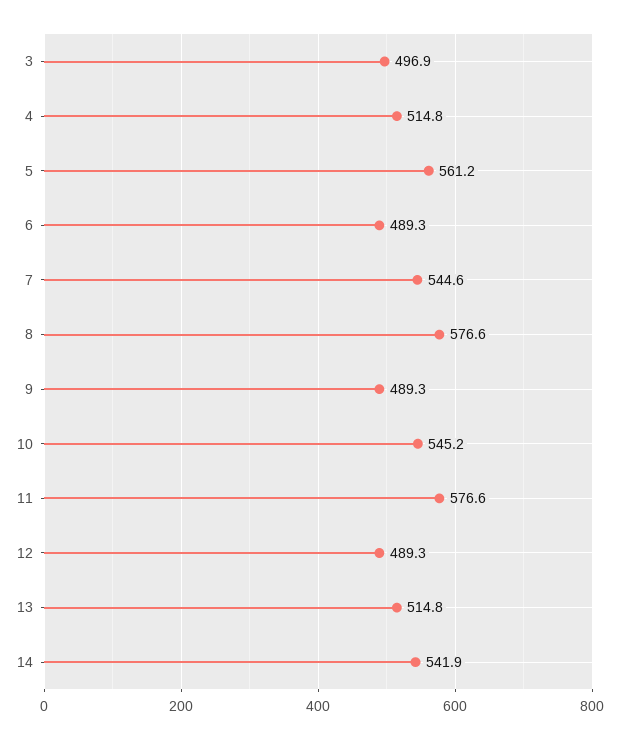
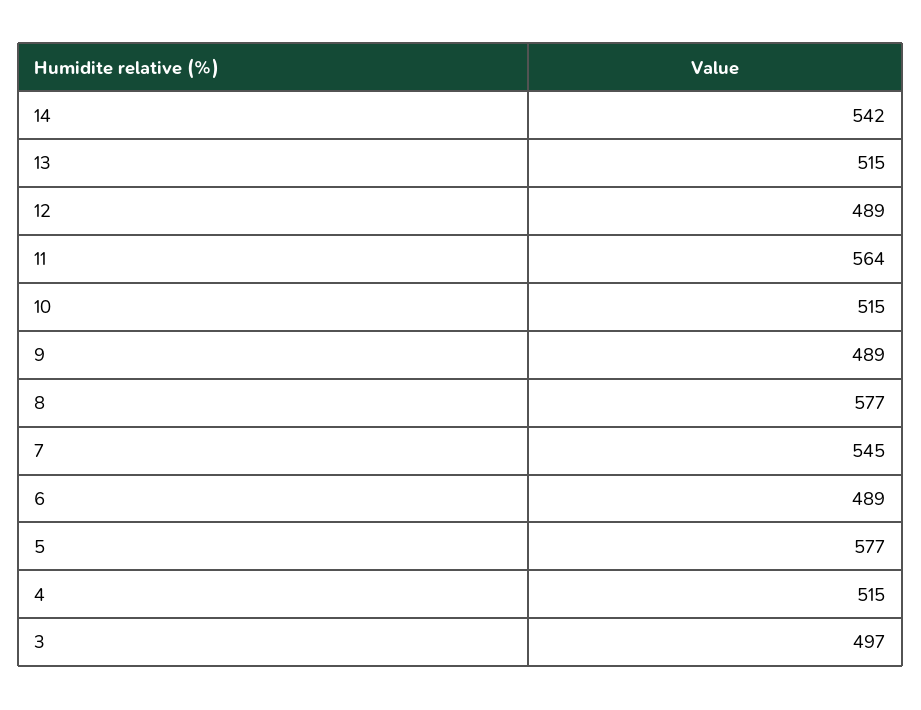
  {
    "3": 496.9,
    "4": 514.8,
-   "5": 561.2,
+   "5": 577,
    "6": 489.3,
    "7": 544.6,
    "8": 576.6,
    "9": 489.3,
-   "10": 545.2,
+   "10": 515,
-   "11": 576.6,
+   "11": 564,
    "12": 489.3,
    "13": 514.8,
    "14": 541.9
  }

